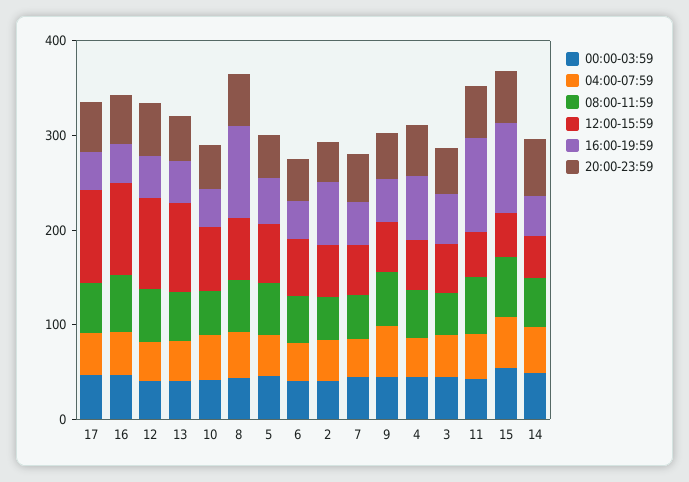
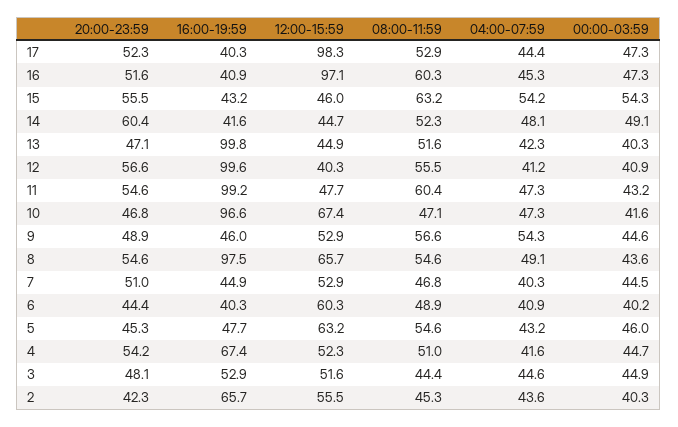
  {
    "00:00-03:59": {
      "17": 47.3,
      "16": 47.3,
      "12": 40.9,
      "13": 40.3,
      "10": 41.6,
      "8": 43.6,
      "5": 46,
      "6": 40.2,
      "2": 40.3,
      "7": 44.5,
      "9": 44.6,
      "4": 44.7,
      "3": 44.9,
      "11": 43.2,
      "15": 54.3,
      "14": 49.1
    },
    "04:00-07:59": {
      "17": 44.4,
      "16": 45.3,
      "12": 41.2,
      "13": 42.3,
      "10": 47.3,
      "8": 49.1,
      "5": 43.2,
      "6": 40.9,
      "2": 43.6,
      "7": 40.3,
      "9": 54.3,
      "4": 41.6,
      "3": 44.6,
      "11": 47.3,
      "15": 54.2,
      "14": 48.1
    },
    "08:00-11:59": {
      "17": 52.9,
      "16": 60.3,
      "12": 55.5,
      "13": 51.6,
      "10": 47.1,
      "8": 54.6,
      "5": 54.6,
      "6": 48.9,
      "2": 45.3,
      "7": 46.8,
      "9": 56.6,
      "4": 51,
      "3": 44.4,
      "11": 60.4,
      "15": 63.2,
      "14": 52.3
    },
    "12:00-15:59": {
      "17": 98.3,
      "16": 97.1,
-     "12": 100,
+     "12": 40.3,
-     "13": 100,
+     "13": 44.9,
      "10": 67.4,
      "8": 65.7,
      "5": 63.2,
      "6": 60.3,
      "2": 55.5,
      "7": 52.9,
      "9": 52.9,
      "4": 52.3,
      "3": 51.6,
      "11": 47.7,
      "15": 46,
      "14": 44.7
    },
    "16:00-19:59": {
      "17": 40.3,
      "16": 40.9,
-     "12": 40,
+     "12": 99.6,
-     "13": 40,
+     "13": 99.8,
-     "10": 40,
+     "10": 96.6,
      "8": 97.5,
      "5": 47.7,
      "6": 40.3,
      "2": 65.7,
      "7": 44.9,
      "9": 46,
      "4": 67.4,
      "3": 52.9,
      "11": 99.2,
-     "15": 100,
+     "15": 43.2,
      "14": 41.6
    },
    "20:00-23:59": {
      "17": 52.3,
      "16": 51.6,
      "12": 56.6,
      "13": 47.1,
      "10": 46.8,
      "8": 54.6,
      "5": 45.3,
      "6": 44.4,
      "2": 42.3,
      "7": 51,
      "9": 48.9,
      "4": 54.2,
      "3": 48.1,
      "11": 54.6,
      "15": 55.5,
      "14": 60.4
    }
  }

